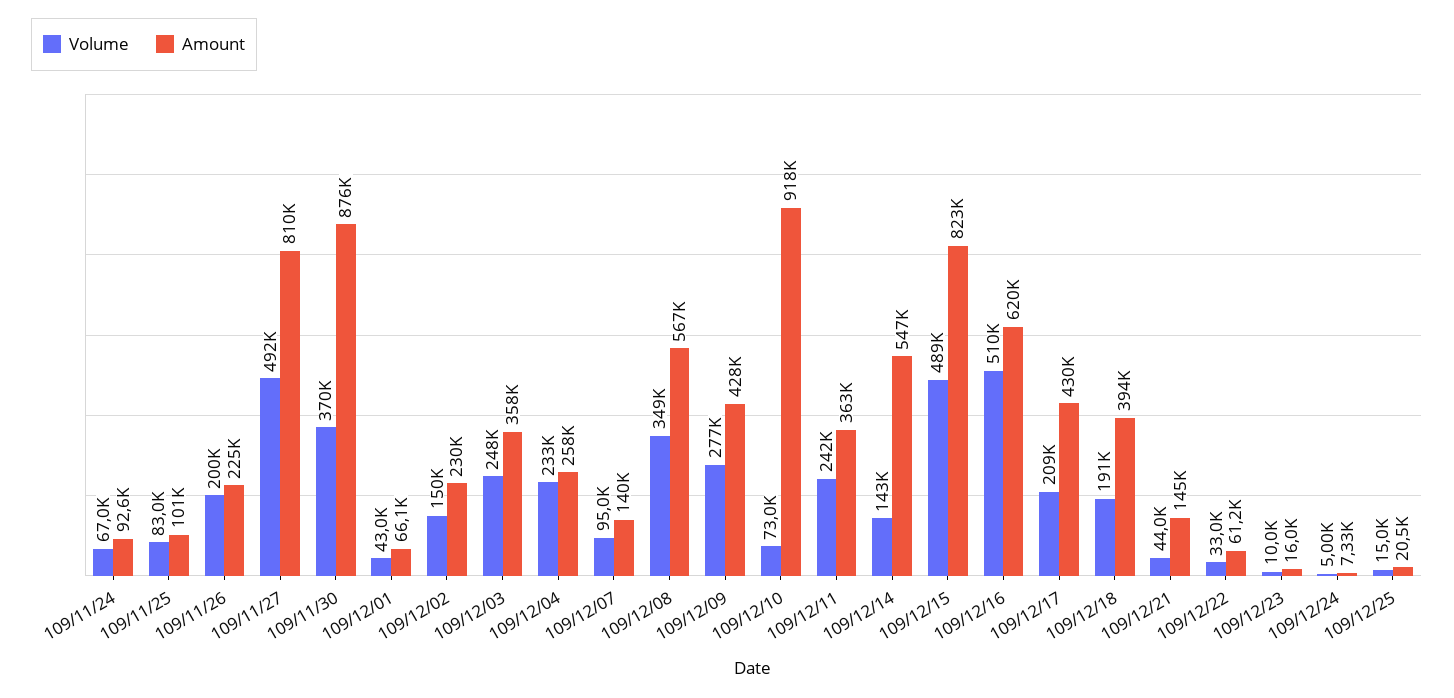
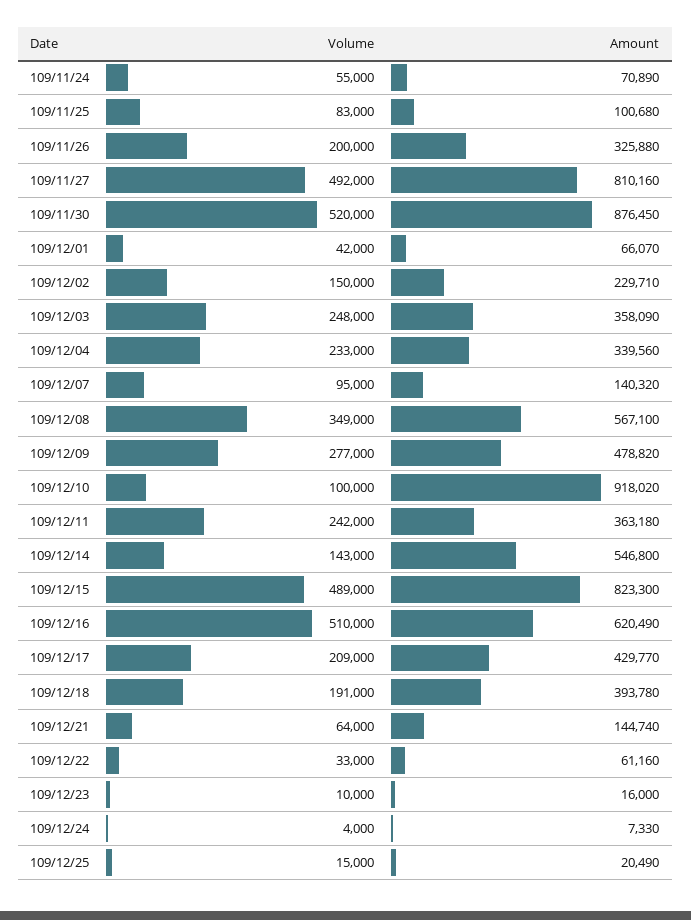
  {
    "Volume": {
-     "109/11/24": 67000,
+     "109/11/24": 55000,
      "109/11/25": 83000,
      "109/11/26": 200000,
      "109/11/27": 492000,
-     "109/11/30": 370000,
+     "109/11/30": 520000,
-     "109/12/01": 43000,
+     "109/12/01": 42000,
      "109/12/02": 150000,
      "109/12/03": 248000,
      "109/12/04": 233000,
      "109/12/07": 95000,
      "109/12/08": 349000,
      "109/12/09": 277000,
-     "109/12/10": 73000,
+     "109/12/10": 100000,
      "109/12/11": 242000,
      "109/12/14": 143000,
      "109/12/15": 489000,
      "109/12/16": 510000,
      "109/12/17": 209000,
      "109/12/18": 191000,
-     "109/12/21": 44000,
+     "109/12/21": 64000,
      "109/12/22": 33000,
      "109/12/23": 10000,
-     "109/12/24": 5000,
+     "109/12/24": 4000,
      "109/12/25": 15000
    },
    "Amount": {
-     "109/11/24": 92600,
+     "109/11/24": 70890,
      "109/11/25": 100680,
-     "109/11/26": 225000,
+     "109/11/26": 325880,
      "109/11/27": 810160,
      "109/11/30": 876450,
      "109/12/01": 66070,
      "109/12/02": 229710,
      "109/12/03": 358090,
-     "109/12/04": 258000,
+     "109/12/04": 339560,
      "109/12/07": 140320,
      "109/12/08": 567100,
-     "109/12/09": 428000,
+     "109/12/09": 478820,
      "109/12/10": 918020,
      "109/12/11": 363180,
      "109/12/14": 546800,
      "109/12/15": 823300,
      "109/12/16": 620490,
      "109/12/17": 429770,
      "109/12/18": 393780,
      "109/12/21": 144740,
      "109/12/22": 61160,
      "109/12/23": 16000,
      "109/12/24": 7330,
      "109/12/25": 20490
    }
  }

